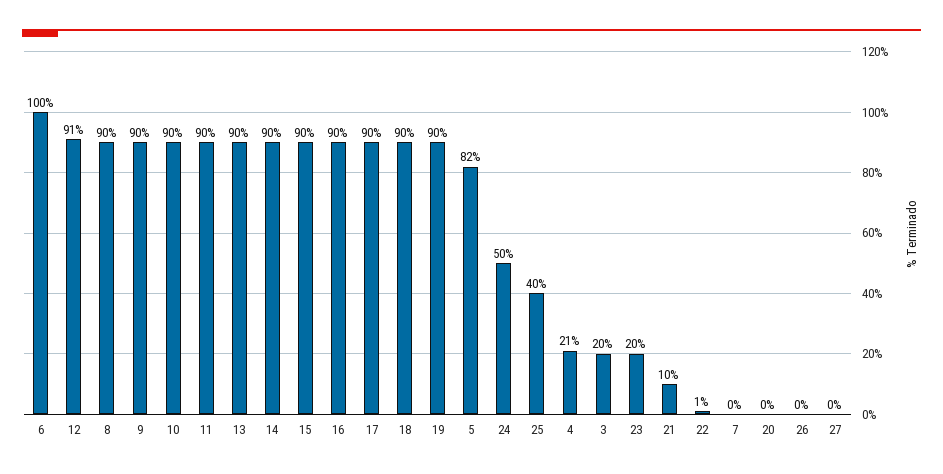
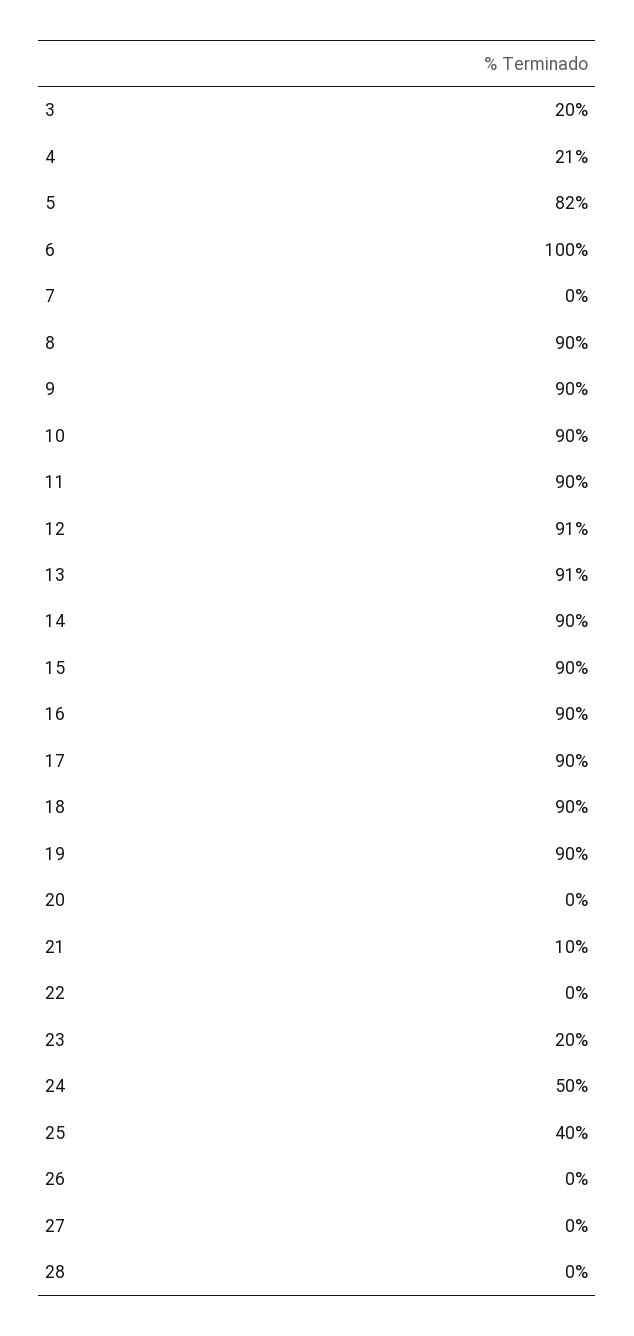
  {
    "6": 100,
    "12": 91,
    "8": 90,
    "9": 90,
    "10": 90,
    "11": 90,
-   "13": 90,
+   "13": 91,
    "14": 90,
    "15": 90,
    "16": 90,
    "17": 90,
    "18": 90,
    "19": 90,
    "5": 82,
    "24": 50,
    "25": 40,
    "4": 21,
    "3": 20,
    "23": 20,
    "21": 10,
-   "22": 1,
+   "22": 0,
    "7": 0,
    "20": 0,
    "26": 0,
-   "27": 0
+   "27": 0,
+   "28": 0
  }

